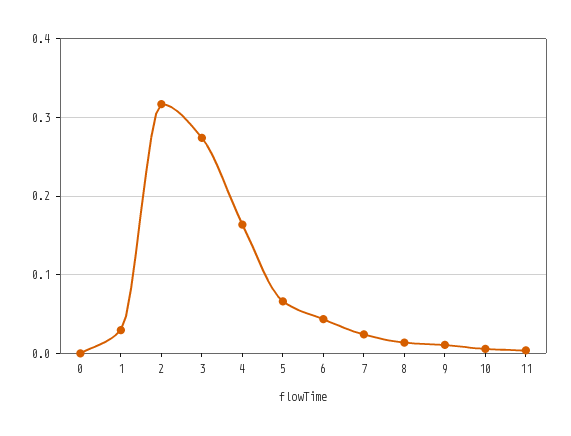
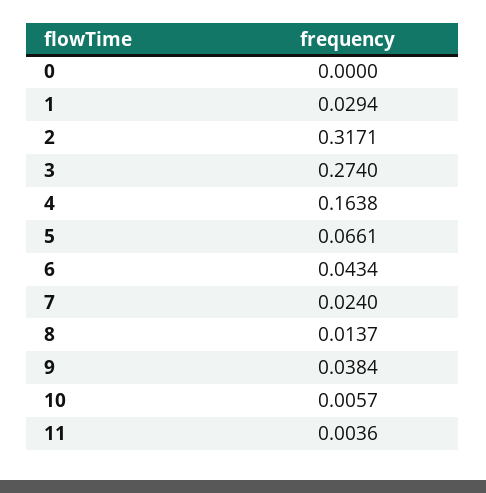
  {
    "0": 0,
    "1": 0.0294,
    "2": 0.3171,
    "3": 0.274,
    "4": 0.1638,
    "5": 0.0661,
    "6": 0.0434,
    "7": 0.024,
    "8": 0.0137,
-   "9": 0.01,
+   "9": 0.0384,
    "10": 0.0057,
    "11": 0.0036
  }

